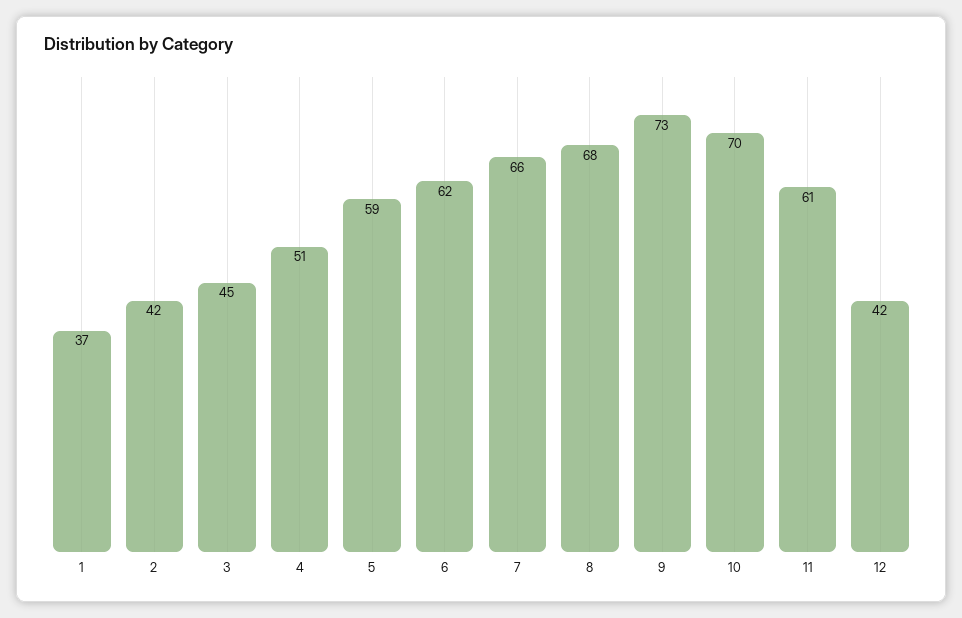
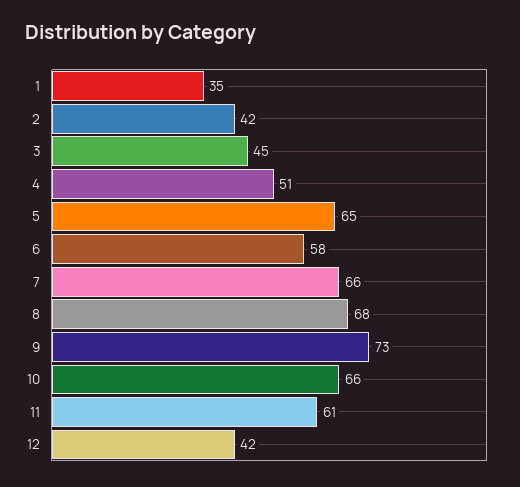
  {
-   "1": 37,
+   "1": 35,
    "2": 42,
    "3": 45,
    "4": 51,
-   "5": 59,
+   "5": 65,
-   "6": 62,
+   "6": 58,
    "7": 66,
    "8": 68,
    "9": 73,
-   "10": 70,
+   "10": 66,
    "11": 61,
    "12": 42
  }

